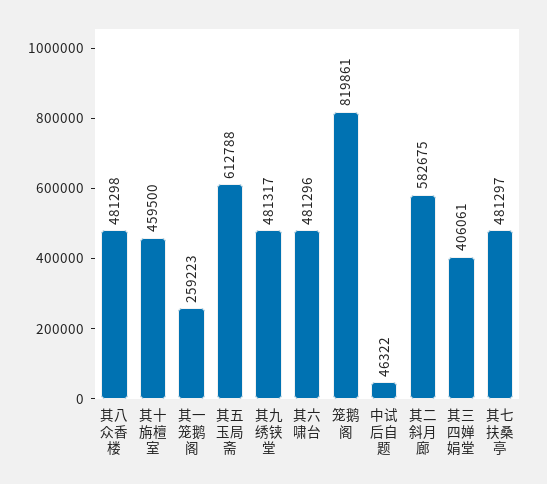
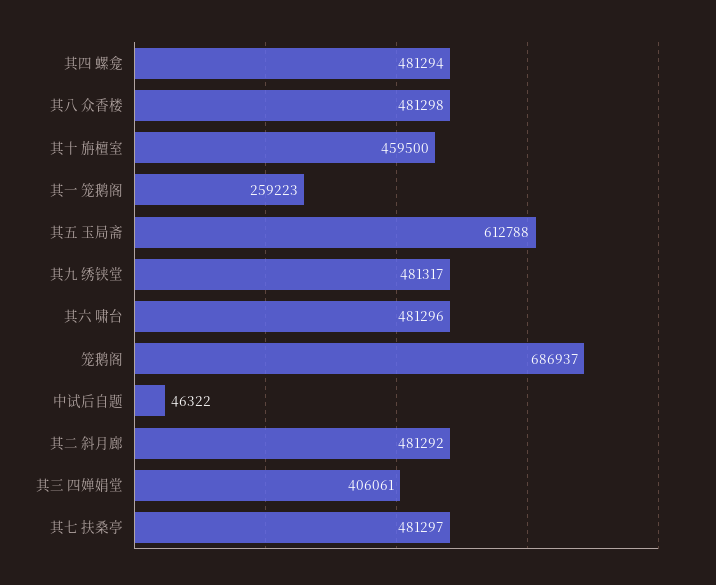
  {
    "其八 众香楼": 481298,
    "其十 旃檀室": 459500,
    "其一 笼鹅阁": 259223,
    "其五 玉局斋": 612788,
    "其九 绣铗堂": 481317,
    "其六 啸台": 481296,
-   "笼鹅阁": 819861,
+   "笼鹅阁": 686937,
    "中试后自题": 46322,
-   "其二 斜月廊": 582675,
+   "其二 斜月廊": 481292,
    "其三 四婵娟堂": 406061,
-   "其七 扶桑亭": 481297
+   "其七 扶桑亭": 481297,
+   "其四 螺龛": 481294
  }

